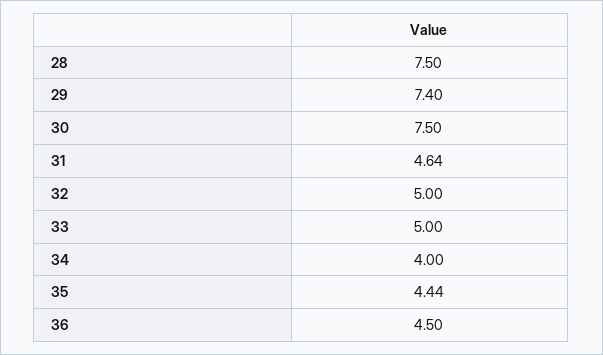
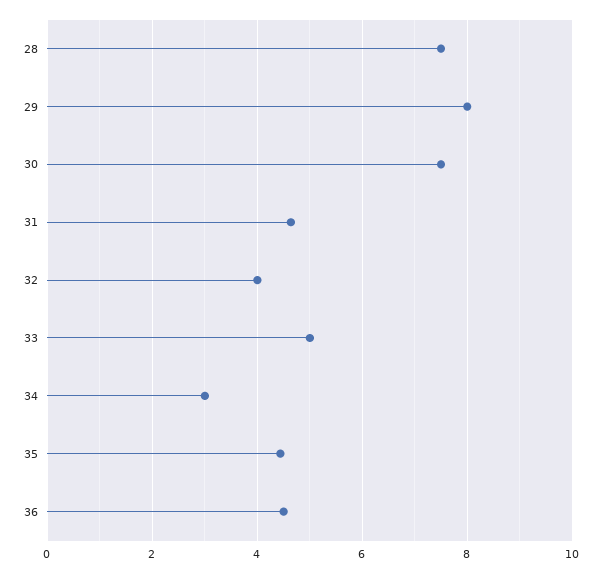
  {
    "28": 7.5,
-   "29": 7.4,
+   "29": 8,
    "30": 7.5,
    "31": 4.64,
-   "32": 5,
+   "32": 4,
    "33": 5,
-   "34": 4,
+   "34": 3,
    "35": 4.44,
    "36": 4.5
  }

